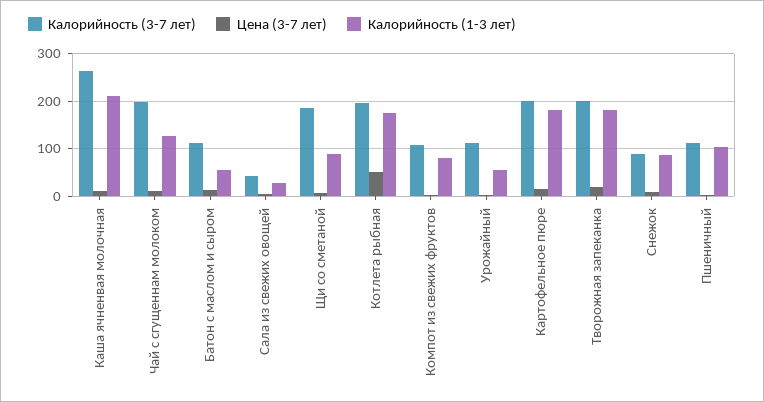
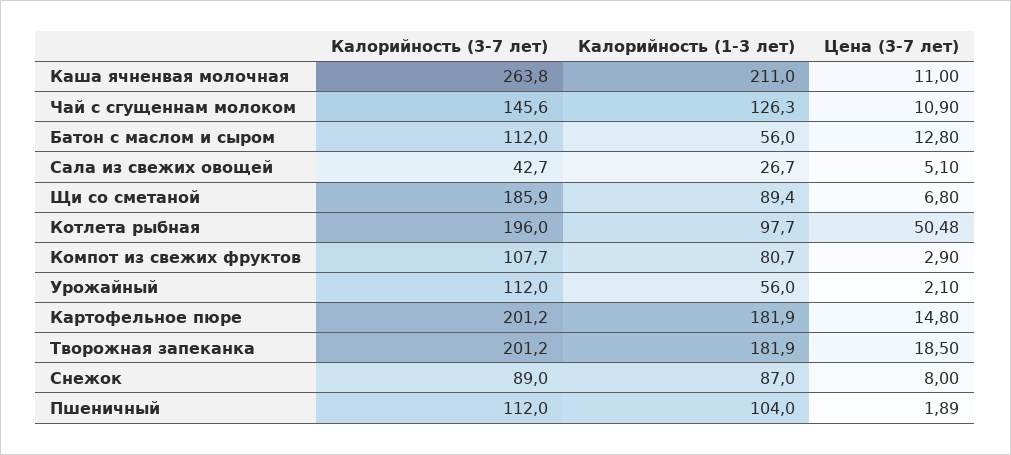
  {
    "Калорийность (3-7 лет)": {
      "Каша ячненвая молочная": 263.8,
-     "Чай с сгущеннам молоком": 200,
+     "Чай с сгущеннам молоком": 145.6,
      "Батон с маслом и сыром": 112,
      "Сала из свежих овощей": 42.7,
      "Щи со сметаной": 185.9,
      "Котлета рыбная": 196,
      "Компот из свежих фруктов": 107.7,
      "Урожайный": 112,
      "Картофельное пюре": 201.2,
      "Творожная запеканка": 201.2,
      "Снежок": 89,
      "Пшеничный": 112
    },
    "Цена (3-7 лет)": {
      "Каша ячненвая молочная": 11,
      "Чай с сгущеннам молоком": 10.9,
      "Батон с маслом и сыром": 12.8,
      "Сала из свежих овощей": 5.1,
      "Щи со сметаной": 6.8,
      "Котлета рыбная": 50.48,
      "Компот из свежих фруктов": 2.9,
      "Урожайный": 2.1,
      "Картофельное пюре": 14.8,
      "Творожная запеканка": 18.5,
      "Снежок": 8,
      "Пшеничный": 1.89
    },
    "Калорийность (1-3 лет)": {
      "Каша ячненвая молочная": 211,
      "Чай с сгущеннам молоком": 126.3,
      "Батон с маслом и сыром": 56,
      "Сала из свежих овощей": 26.7,
      "Щи со сметаной": 89.4,
-     "Котлета рыбная": 180,
+     "Котлета рыбная": 97.7,
      "Компот из свежих фруктов": 80.7,
      "Урожайный": 56,
      "Картофельное пюре": 181.9,
      "Творожная запеканка": 181.9,
      "Снежок": 87,
      "Пшеничный": 104
    }
  }

